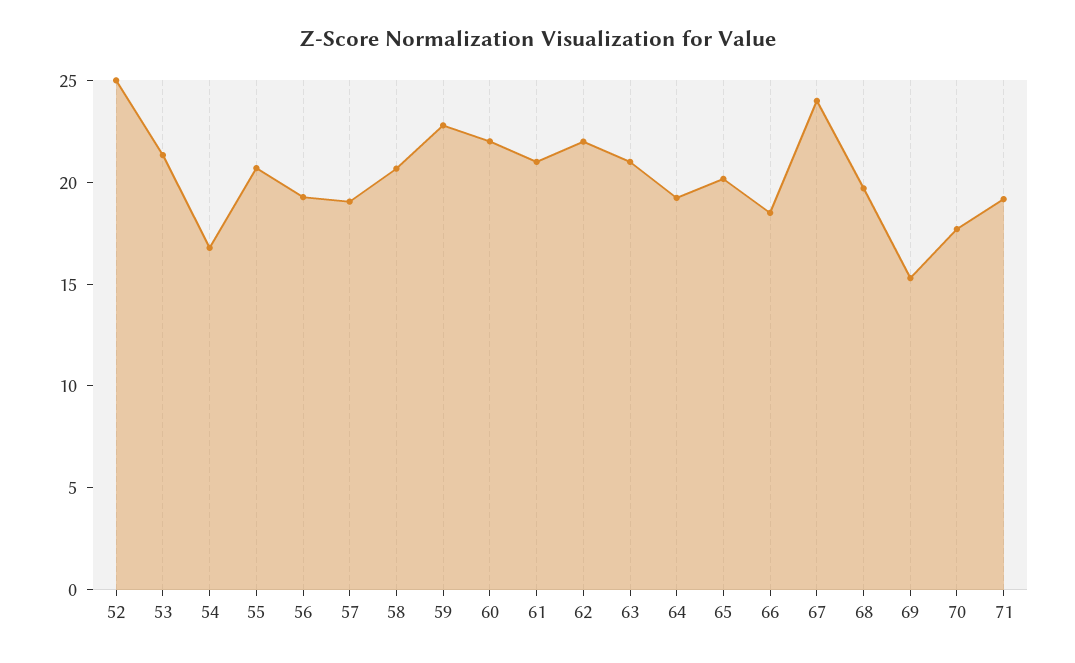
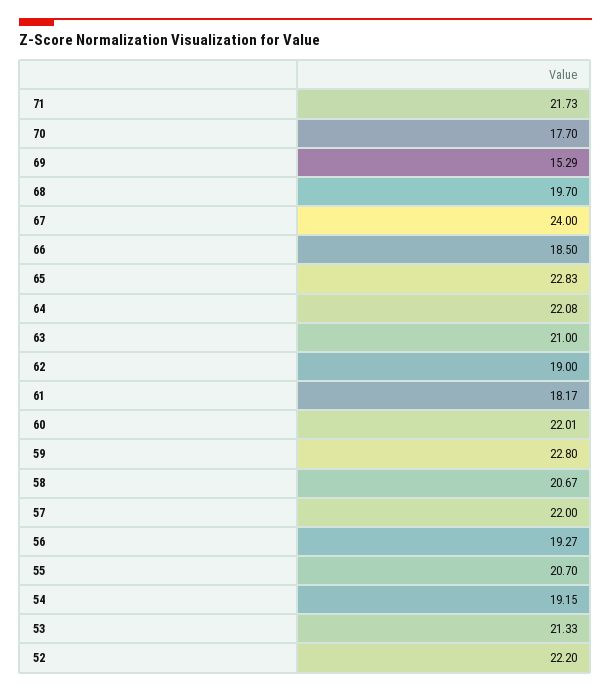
  {
-   "52": 25,
+   "52": 22.2,
    "53": 21.33,
-   "54": 17,
+   "54": 19.15,
    "55": 20.7,
    "56": 19.27,
-   "57": 19,
+   "57": 22,
    "58": 20.67,
    "59": 22.8,
    "60": 22.01,
-   "61": 21,
+   "61": 18.17,
-   "62": 22,
+   "62": 19,
    "63": 21,
-   "64": 19,
+   "64": 22.08,
-   "65": 20,
+   "65": 22.83,
    "66": 18.5,
    "67": 24,
    "68": 19.7,
    "69": 15.29,
    "70": 17.7,
-   "71": 19
+   "71": 21.73
  }

